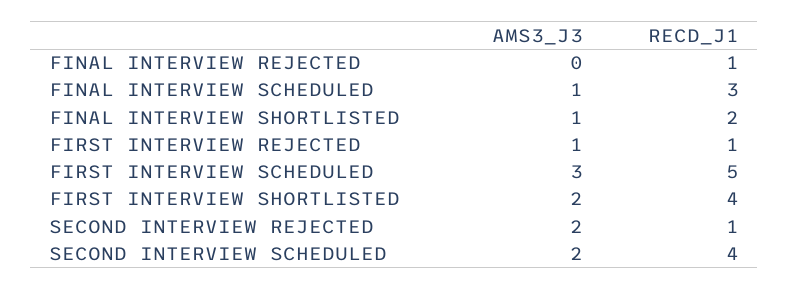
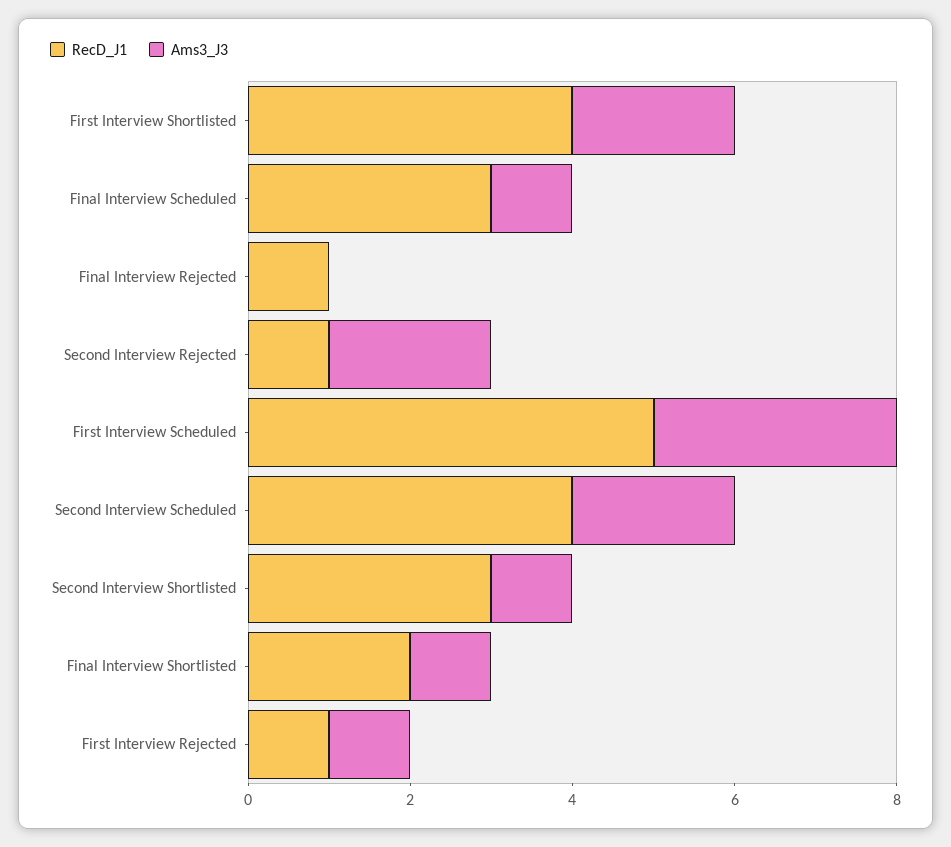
  {
    "AMS3_J3": {
      "FINAL INTERVIEW REJECTED": 0,
      "FINAL INTERVIEW SCHEDULED": 1,
      "FINAL INTERVIEW SHORTLISTED": 1,
      "FIRST INTERVIEW REJECTED": 1,
      "FIRST INTERVIEW SCHEDULED": 3,
      "FIRST INTERVIEW SHORTLISTED": 2,
      "SECOND INTERVIEW REJECTED": 2,
-     "SECOND INTERVIEW SCHEDULED": 2
+     "SECOND INTERVIEW SCHEDULED": 2,
+     "Second Interview Shortlisted": 1
    },
    "RECD_J1": {
      "FINAL INTERVIEW REJECTED": 1,
      "FINAL INTERVIEW SCHEDULED": 3,
      "FINAL INTERVIEW SHORTLISTED": 2,
      "FIRST INTERVIEW REJECTED": 1,
      "FIRST INTERVIEW SCHEDULED": 5,
      "FIRST INTERVIEW SHORTLISTED": 4,
      "SECOND INTERVIEW REJECTED": 1,
-     "SECOND INTERVIEW SCHEDULED": 4
+     "SECOND INTERVIEW SCHEDULED": 4,
+     "Second Interview Shortlisted": 3
    }
  }

